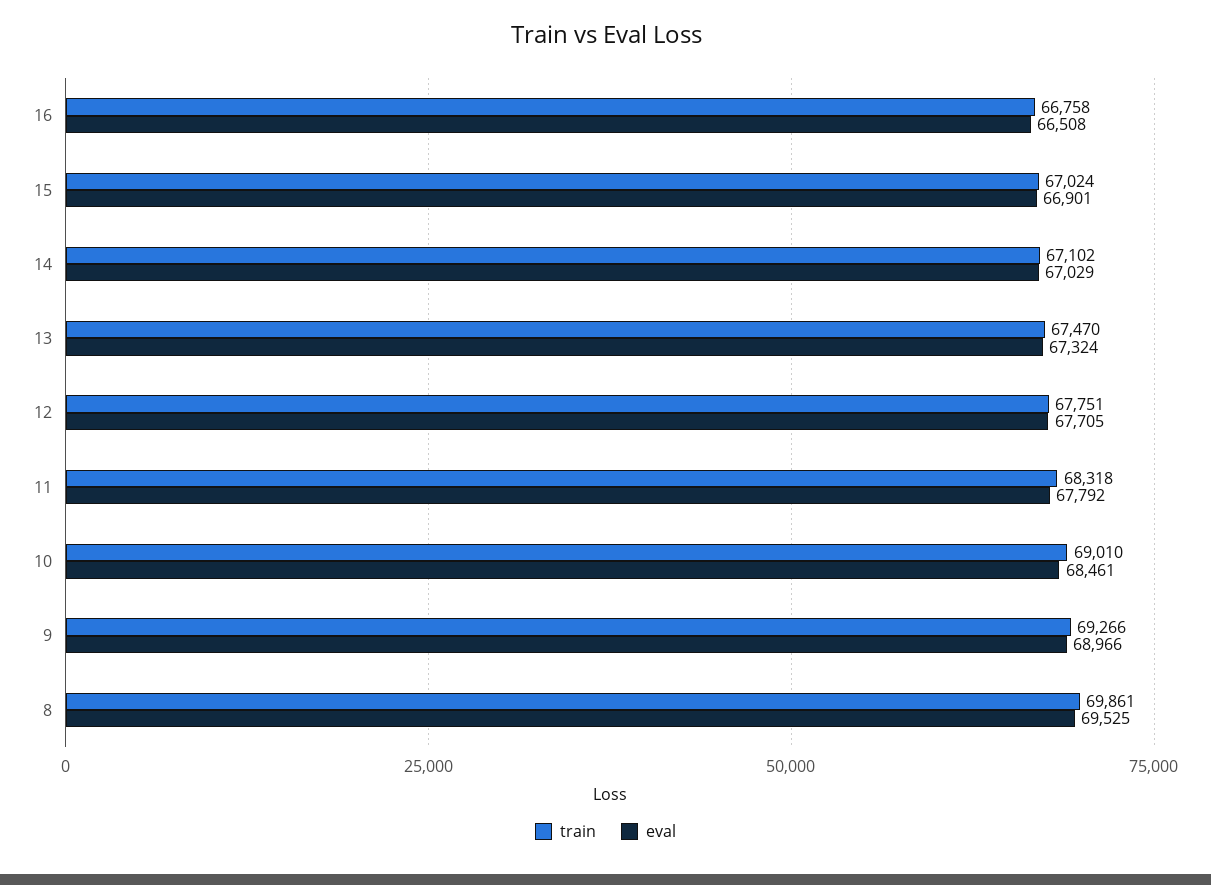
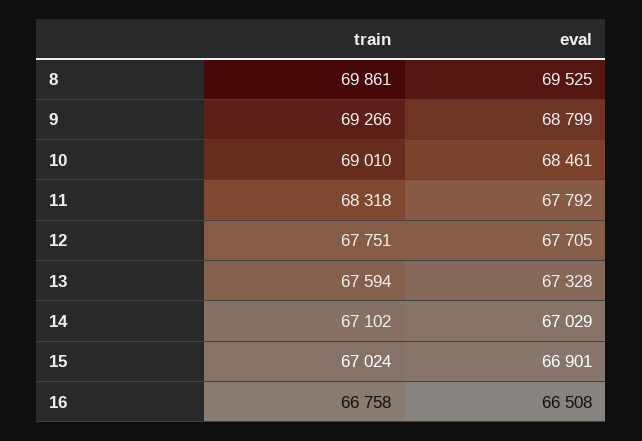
  {
    "train": {
      "16": 66758,
      "15": 67024,
      "14": 67102,
-     "13": 67470,
+     "13": 67594,
      "12": 67751,
      "11": 68318,
      "10": 69010,
      "9": 69266,
      "8": 69861
    },
    "eval": {
      "16": 66508,
      "15": 66901,
      "14": 67029,
-     "13": 67324,
+     "13": 67328,
      "12": 67705,
      "11": 67792,
      "10": 68461,
-     "9": 68966,
+     "9": 68799,
      "8": 69525
    }
  }

